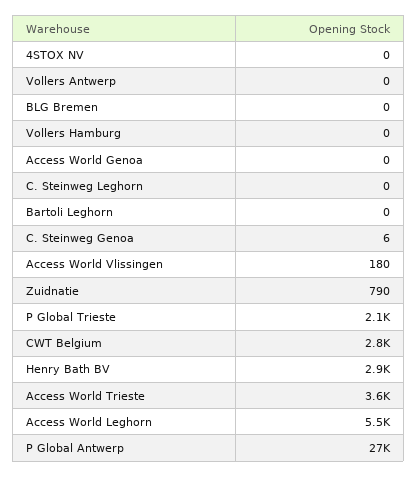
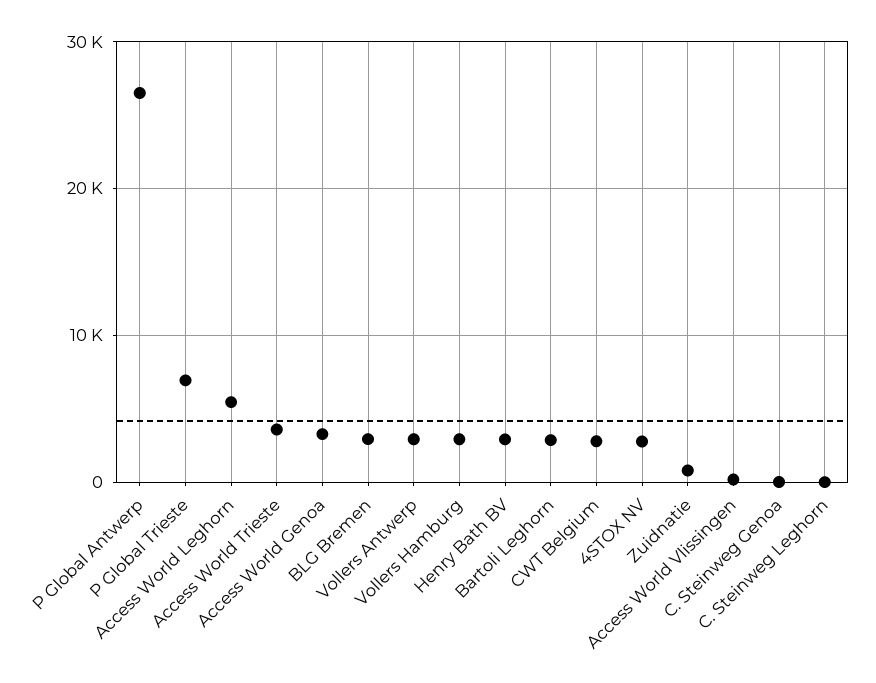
  {
-   "4STOX NV": 0,
+   "4STOX NV": 3000,
-   "Vollers Antwerp": 0,
+   "Vollers Antwerp": 3000,
-   "BLG Bremen": 0,
+   "BLG Bremen": 3000,
-   "Vollers Hamburg": 0,
+   "Vollers Hamburg": 3000,
-   "Access World Genoa": 0,
+   "Access World Genoa": 3000,
    "C. Steinweg Leghorn": 0,
-   "Bartoli Leghorn": 0,
+   "Bartoli Leghorn": 3000,
    "C. Steinweg Genoa": 6,
    "Access World Vlissingen": 180,
    "Zuidnatie": 790,
-   "P Global Trieste": 2100,
+   "P Global Trieste": 7000,
    "CWT Belgium": 2800,
    "Henry Bath BV": 2900,
    "Access World Trieste": 3600,
    "Access World Leghorn": 5500,
    "P Global Antwerp": 27000
  }

